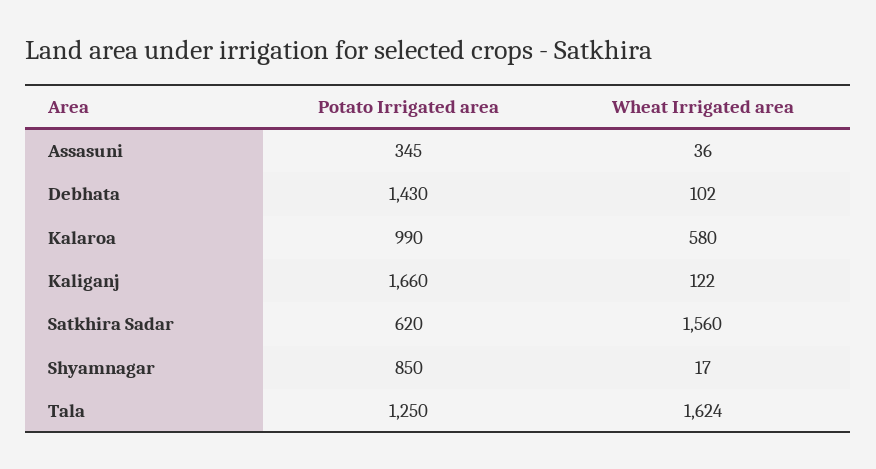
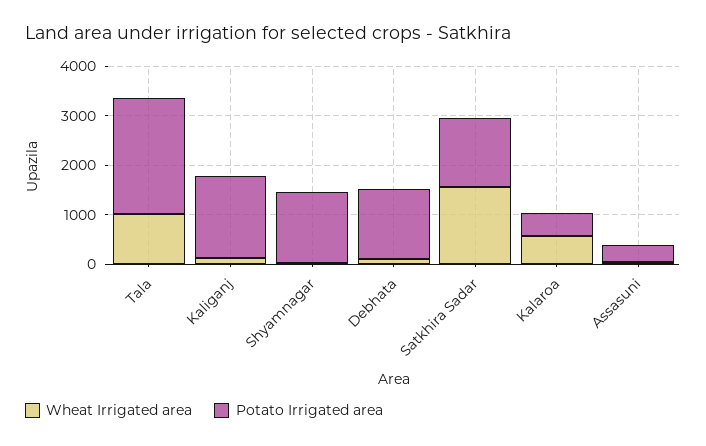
  {
    "Potato Irrigated area": {
      "Assasuni": 345,
      "Debhata": 1430,
-     "Kalaroa": 990,
+     "Kalaroa": 400,
      "Kaliganj": 1660,
-     "Satkhira Sadar": 620,
+     "Satkhira Sadar": 1400,
-     "Shyamnagar": 850,
+     "Shyamnagar": 1400,
-     "Tala": 1250
+     "Tala": 2400
    },
    "Wheat Irrigated area": {
      "Assasuni": 36,
      "Debhata": 102,
      "Kalaroa": 580,
      "Kaliganj": 122,
      "Satkhira Sadar": 1560,
      "Shyamnagar": 17,
-     "Tala": 1624
+     "Tala": 1000
    }
  }

